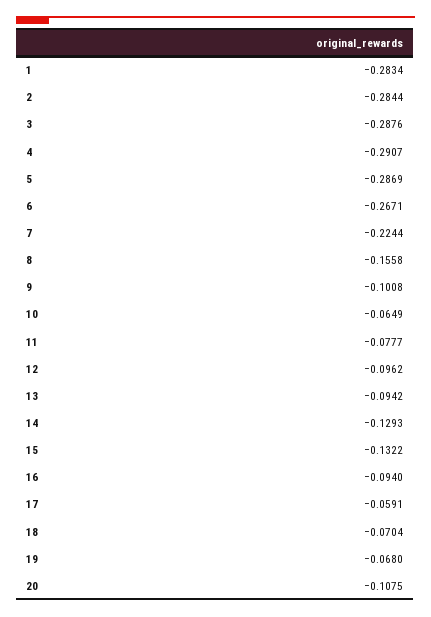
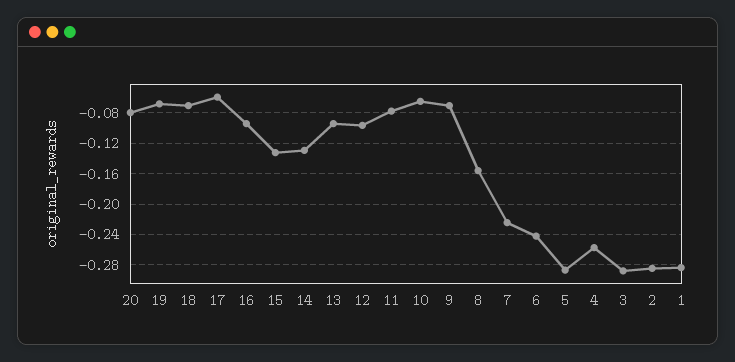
  {
    "1": -0.2834,
    "2": -0.2844,
    "3": -0.2876,
-   "4": -0.2907,
+   "4": -0.26,
    "5": -0.2869,
-   "6": -0.2671,
+   "6": -0.24,
    "7": -0.2244,
    "8": -0.1558,
-   "9": -0.1008,
+   "9": -0.07,
    "10": -0.0649,
    "11": -0.0777,
    "12": -0.0962,
    "13": -0.0942,
    "14": -0.1293,
    "15": -0.1322,
    "16": -0.094,
    "17": -0.0591,
    "18": -0.0704,
    "19": -0.068,
-   "20": -0.1075
+   "20": -0.08
  }

